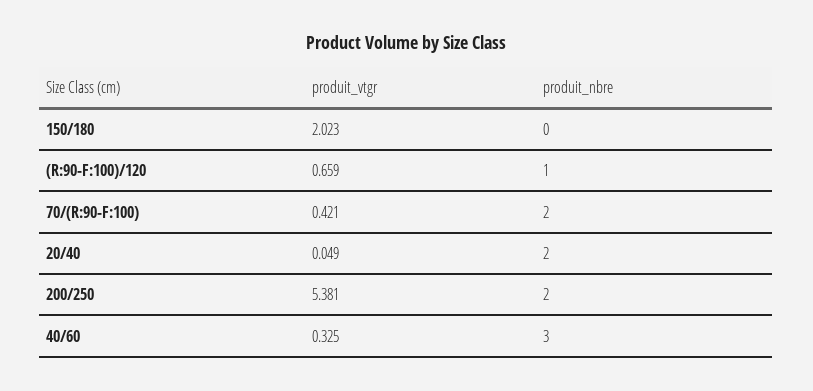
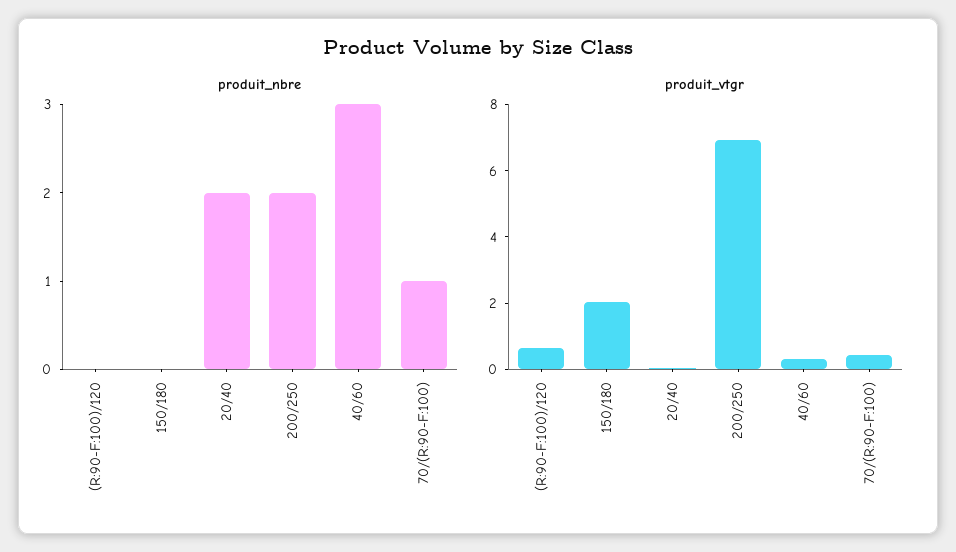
  {
    "produit_vtgr": {
      "150/180": 2.023,
      "(R:90-F:100)/120": 0.659,
      "70/(R:90-F:100)": 0.421,
      "20/40": 0.049,
-     "200/250": 5.381,
+     "200/250": 7,
      "40/60": 0.325
    },
    "produit_nbre": {
      "150/180": 0,
-     "(R:90-F:100)/120": 1,
+     "(R:90-F:100)/120": 0,
-     "70/(R:90-F:100)": 2,
+     "70/(R:90-F:100)": 1,
      "20/40": 2,
      "200/250": 2,
      "40/60": 3
    }
  }

